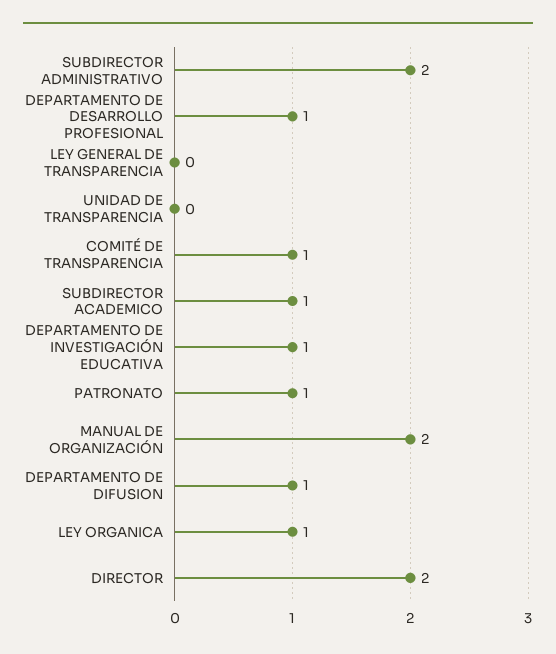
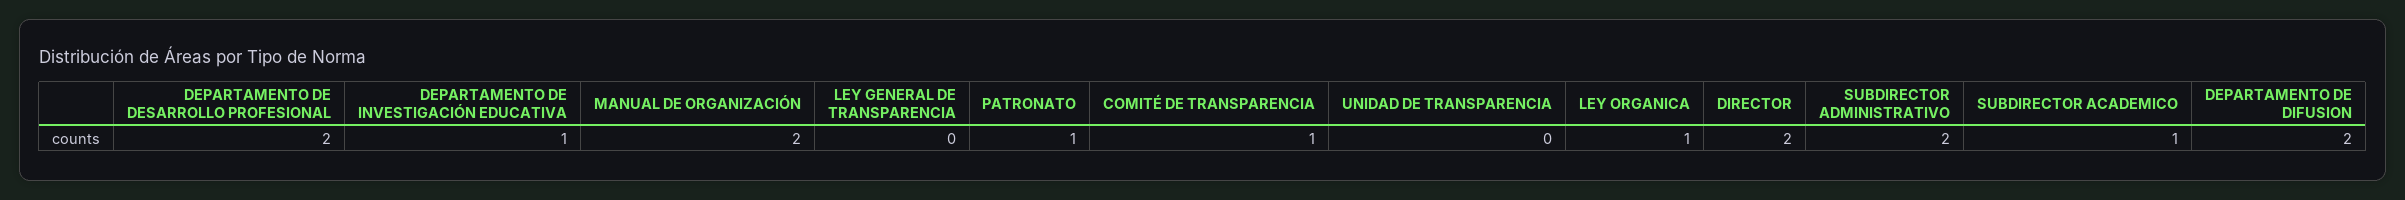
  {
    "SUBDIRECTOR ADMINISTRATIVO": 2,
-   "DEPARTAMENTO DE DESARROLLO PROFESIONAL": 1,
+   "DEPARTAMENTO DE DESARROLLO PROFESIONAL": 2,
    "LEY GENERAL DE TRANSPARENCIA": 0,
    "UNIDAD DE TRANSPARENCIA": 0,
    "COMITÉ DE TRANSPARENCIA": 1,
    "SUBDIRECTOR ACADEMICO": 1,
    "DEPARTAMENTO DE INVESTIGACIÓN EDUCATIVA": 1,
    "PATRONATO": 1,
    "MANUAL DE ORGANIZACIÓN": 2,
-   "DEPARTAMENTO DE DIFUSION": 1,
+   "DEPARTAMENTO DE DIFUSION": 2,
    "LEY ORGANICA": 1,
    "DIRECTOR": 2
  }

